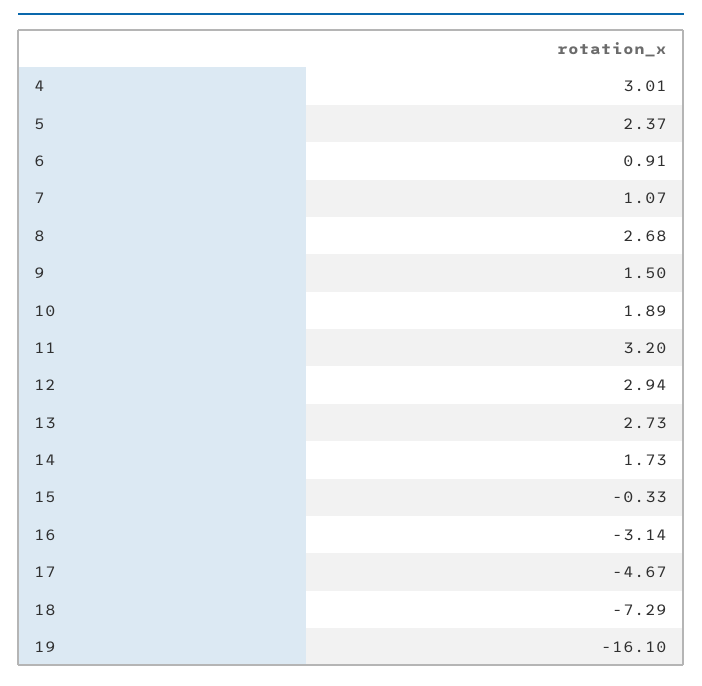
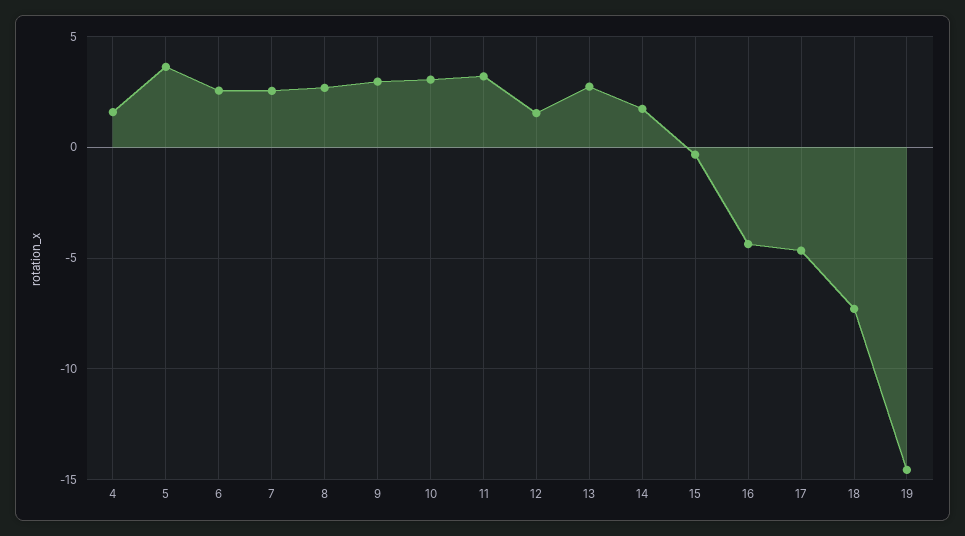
  {
-   "4": 3.01,
+   "4": 1.5,
-   "5": 2.37,
+   "5": 3.5,
-   "6": 0.91,
+   "6": 2.5,
-   "7": 1.07,
+   "7": 2.5,
    "8": 2.68,
-   "9": 1.5,
+   "9": 3,
-   "10": 1.89,
+   "10": 3,
    "11": 3.2,
-   "12": 2.94,
+   "12": 1.5,
    "13": 2.73,
    "14": 1.73,
    "15": -0.33,
-   "16": -3.14,
+   "16": -4.5,
    "17": -4.67,
    "18": -7.29,
-   "19": -16.1
+   "19": -14.5
  }

